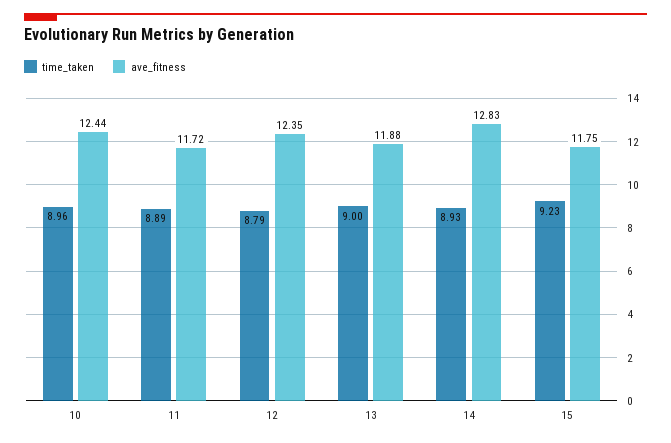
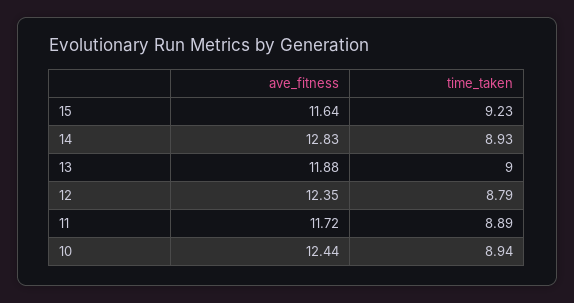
  {
    "time_taken": {
-     "10": 8.96,
+     "10": 8.94,
      "11": 8.89,
      "12": 8.79,
      "13": 9,
      "14": 8.93,
      "15": 9.23
    },
    "ave_fitness": {
      "10": 12.44,
      "11": 11.72,
      "12": 12.35,
      "13": 11.88,
      "14": 12.83,
-     "15": 11.75
+     "15": 11.64
    }
  }

